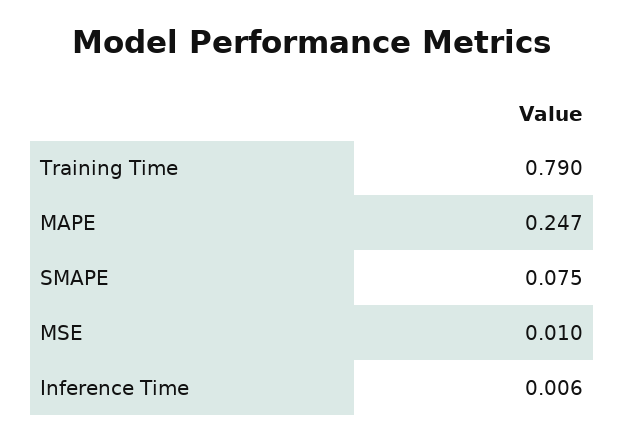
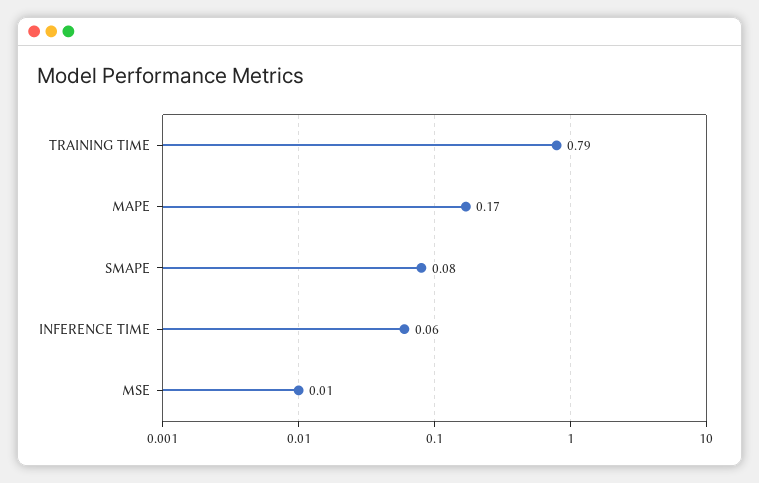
  {
    "Training Time": 0.79,
-   "MAPE": 0.247,
+   "MAPE": 0.17,
    "SMAPE": 0.075,
    "MSE": 0.01,
-   "Inference Time": 0.006
+   "Inference Time": 0.06
  }

